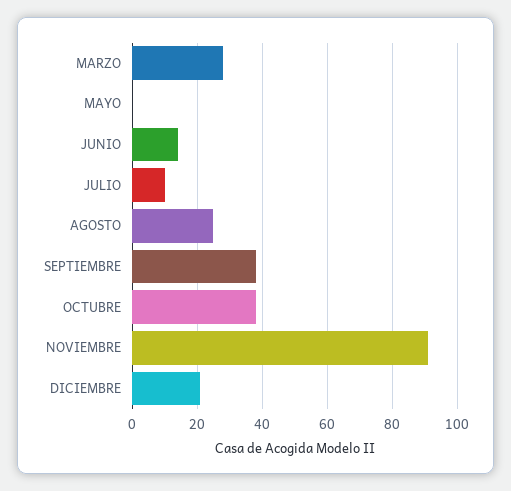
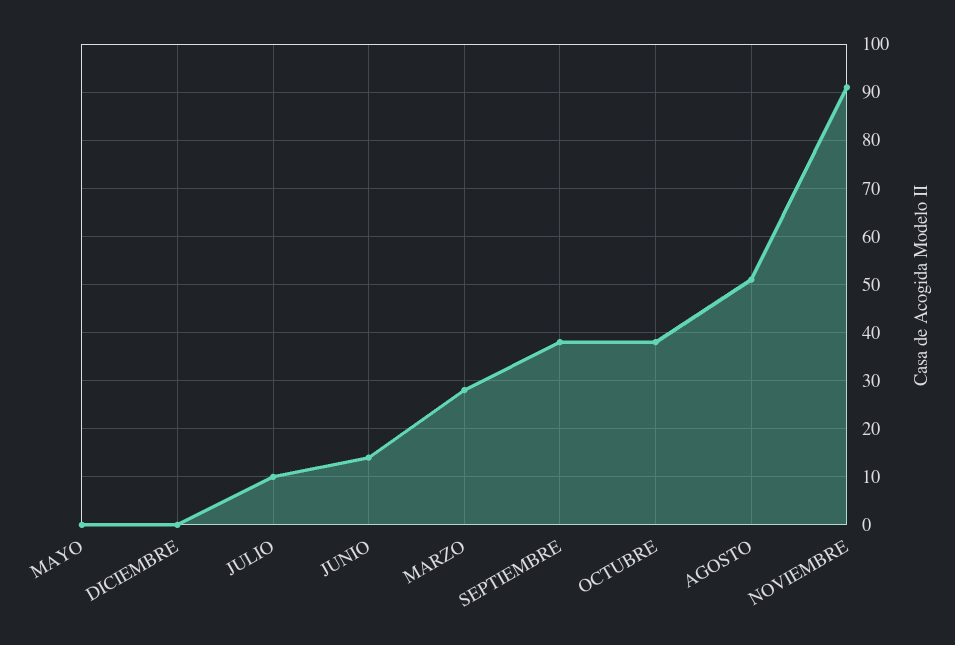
  {
    "MARZO": 30,
    "MAYO": 0,
    "JUNIO": 15,
    "JULIO": 10,
-   "AGOSTO": 25,
+   "AGOSTO": 50,
    "SEPTIEMBRE": 40,
    "OCTUBRE": 40,
    "NOVIEMBRE": 90,
-   "DICIEMBRE": 20
+   "DICIEMBRE": 0
  }

